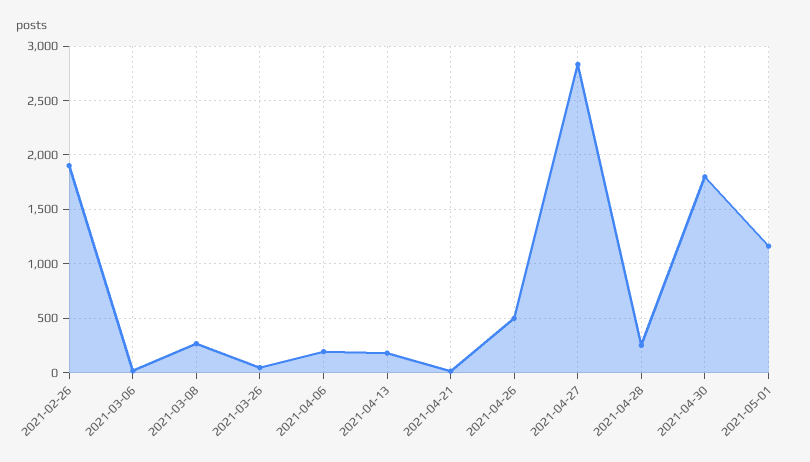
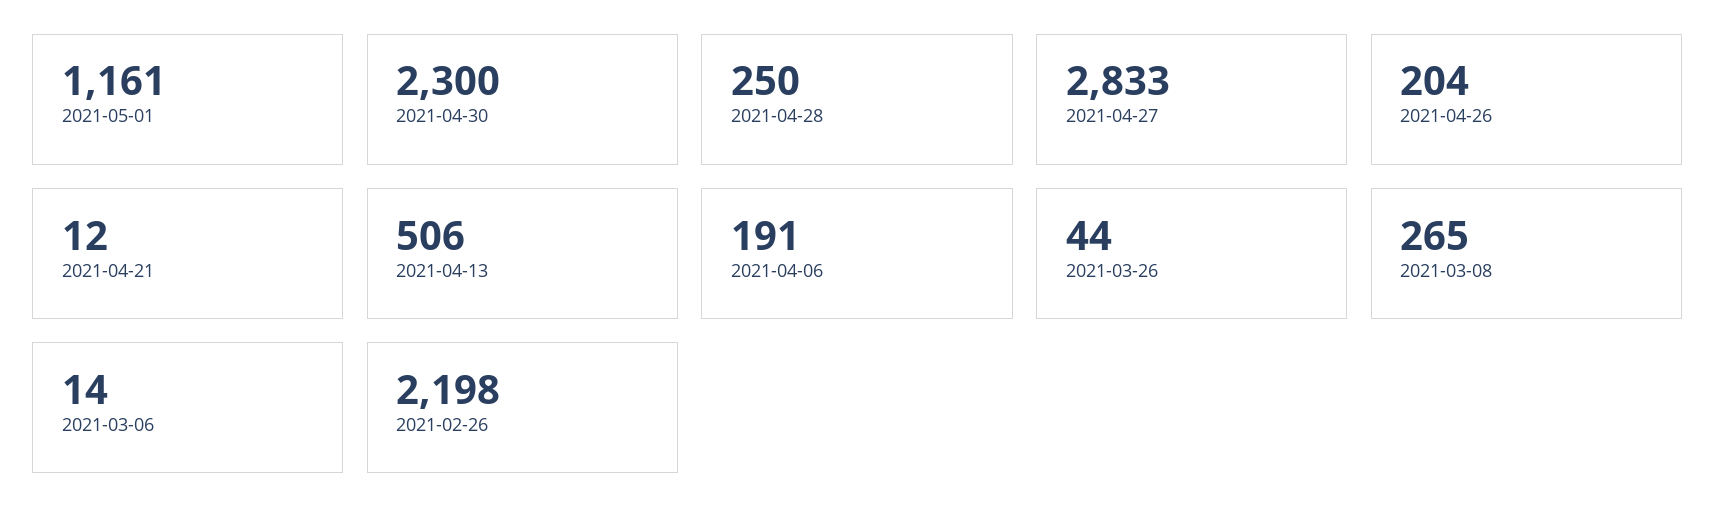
  {
-   "2021-02-26": 1900,
+   "2021-02-26": 2198,
    "2021-03-06": 14,
    "2021-03-08": 265,
    "2021-03-26": 44,
    "2021-04-06": 191,
-   "2021-04-13": 200,
+   "2021-04-13": 506,
    "2021-04-21": 12,
-   "2021-04-26": 500,
+   "2021-04-26": 204,
    "2021-04-27": 2833,
    "2021-04-28": 250,
-   "2021-04-30": 1800,
+   "2021-04-30": 2300,
    "2021-05-01": 1161
  }

